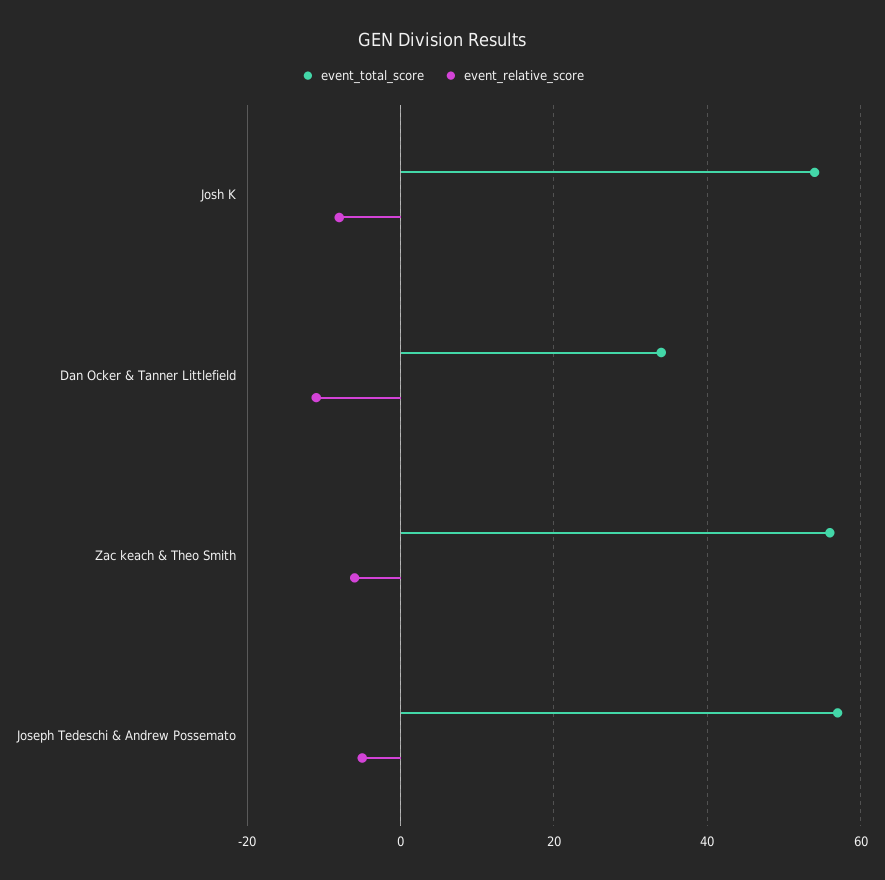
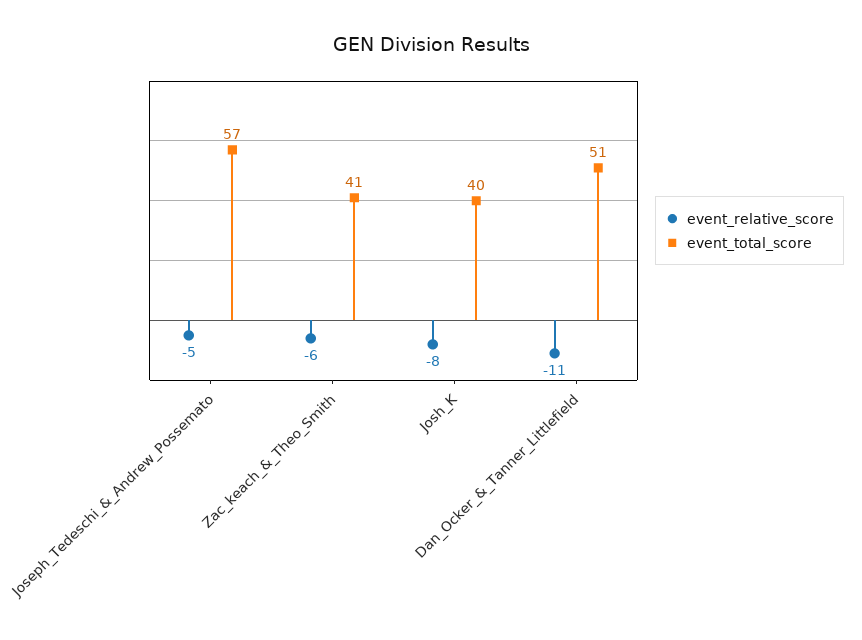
  {
    "event_total_score": {
-     "Josh K": 55,
+     "Josh K": 40,
-     "Dan Ocker & Tanner Littlefield": 35,
+     "Dan Ocker & Tanner Littlefield": 51,
-     "Zac keach & Theo Smith": 55,
+     "Zac keach & Theo Smith": 41,
      "Joseph Tedeschi & Andrew Possemato": 57
    },
    "event_relative_score": {
      "Josh K": -8,
      "Dan Ocker & Tanner Littlefield": -11,
      "Zac keach & Theo Smith": -6,
      "Joseph Tedeschi & Andrew Possemato": -5
    }
  }

